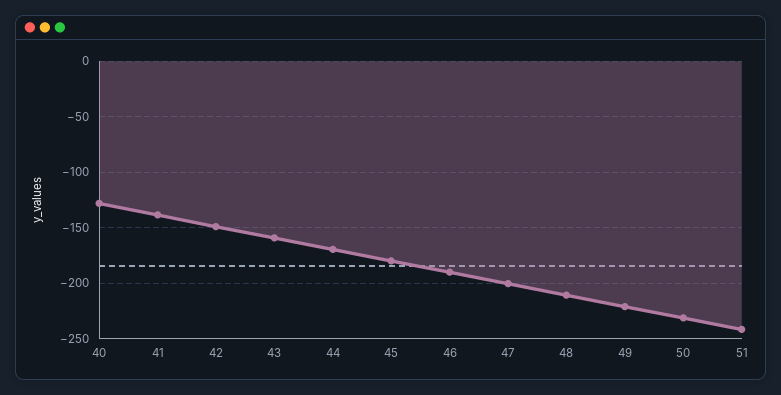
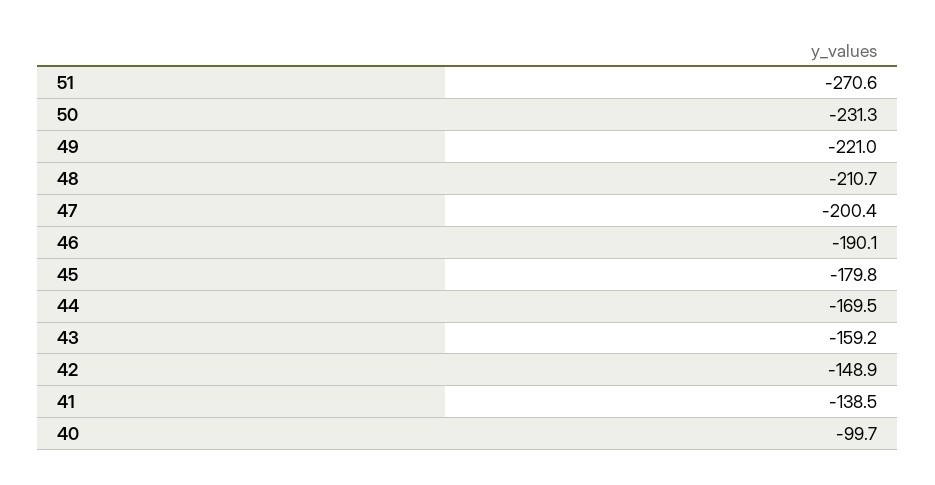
  {
-   "40": -130,
+   "40": -99.7,
    "41": -138.5,
    "42": -148.9,
    "43": -159.2,
    "44": -169.5,
    "45": -179.8,
    "46": -190.1,
    "47": -200.4,
    "48": -210.7,
    "49": -221,
    "50": -231.3,
-   "51": -240
+   "51": -270.6
  }

